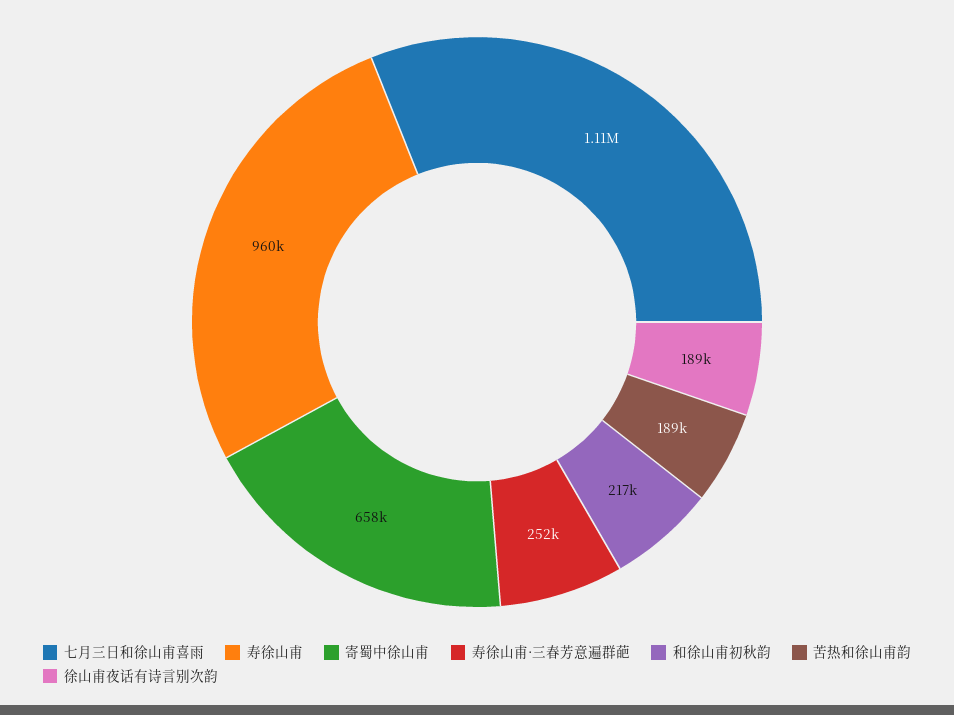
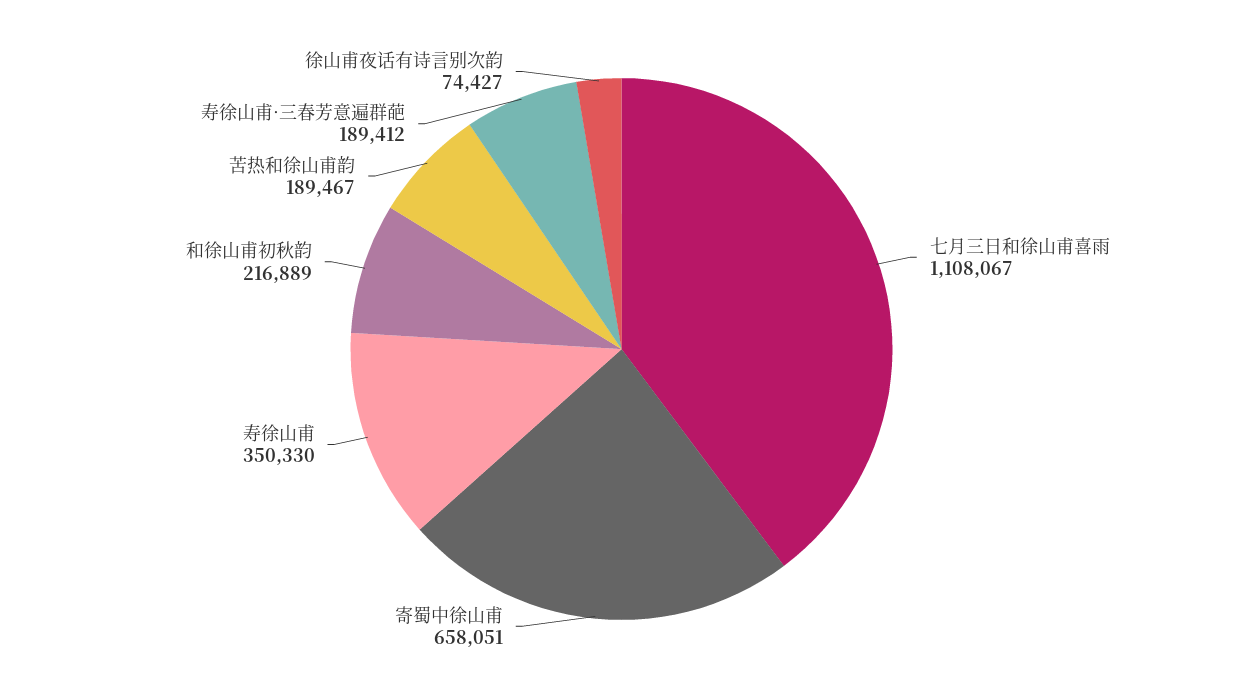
  {
    "七月三日和徐山甫喜雨": 1108067,
-   "寿徐山甫": 960000,
+   "寿徐山甫": 350330,
    "寄蜀中徐山甫": 658051,
-   "寿徐山甫·三春芳意遍群葩": 252000,
+   "寿徐山甫·三春芳意遍群葩": 189412,
    "和徐山甫初秋韵": 216889,
    "苦热和徐山甫韵": 189467,
-   "徐山甫夜话有诗言别次韵": 189000
+   "徐山甫夜话有诗言别次韵": 74427
  }

